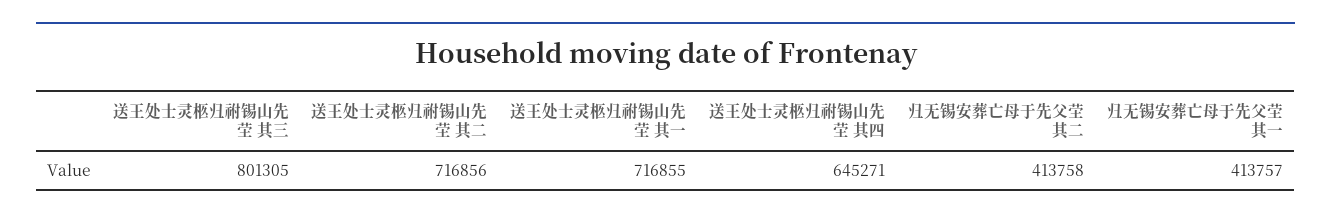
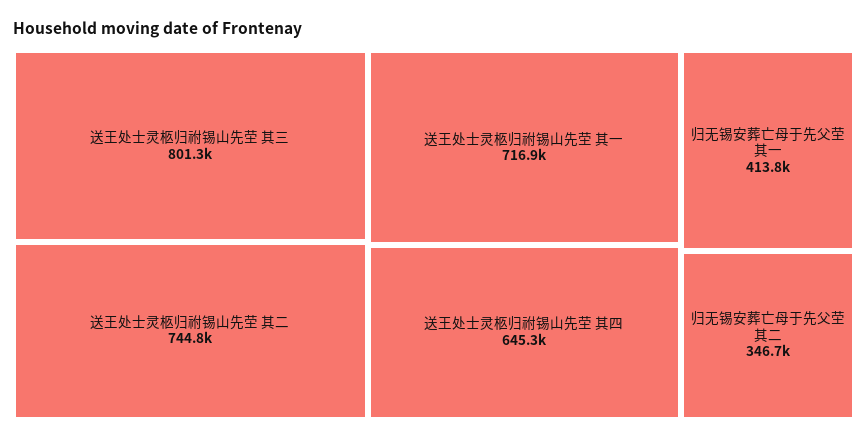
  {
    "送王处士灵柩归祔锡山先茔 其三": 801305,
-   "送王处士灵柩归祔锡山先茔 其二": 716856,
+   "送王处士灵柩归祔锡山先茔 其二": 744800,
    "送王处士灵柩归祔锡山先茔 其一": 716855,
    "送王处士灵柩归祔锡山先茔 其四": 645271,
-   "归无锡安葬亡母于先父茔 其二": 413758,
+   "归无锡安葬亡母于先父茔 其二": 346700,
    "归无锡安葬亡母于先父茔 其一": 413757
  }

